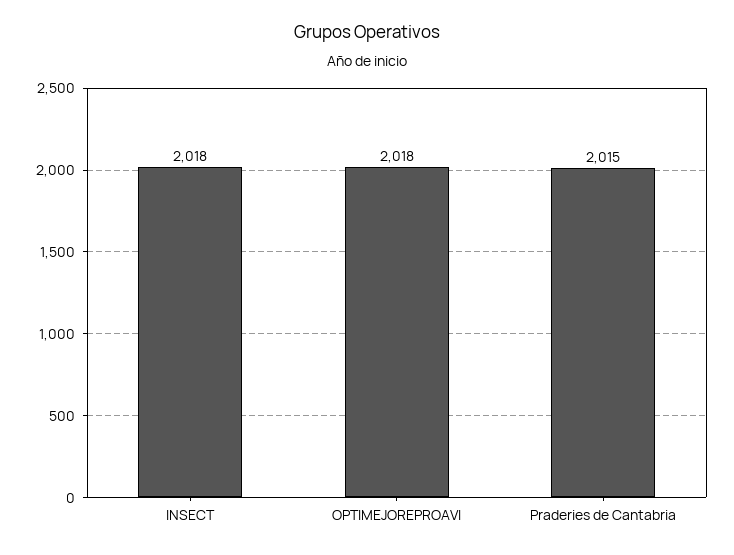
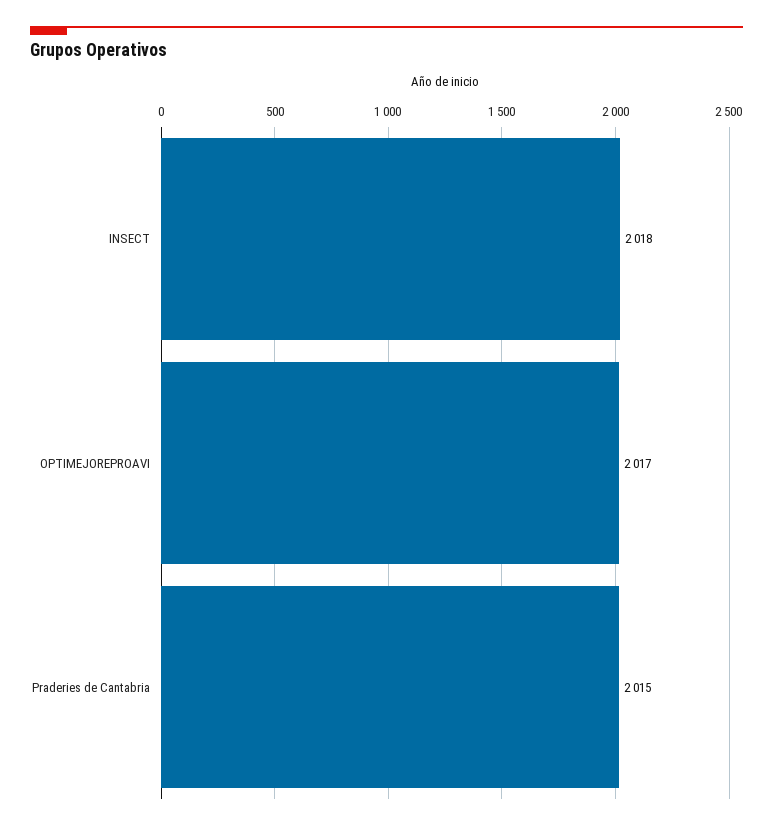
  {
    "INSECT": 2018,
-   "OPTIMEJOREPROAVI": 2018,
+   "OPTIMEJOREPROAVI": 2017,
    "Praderies de Cantabria": 2015
  }

